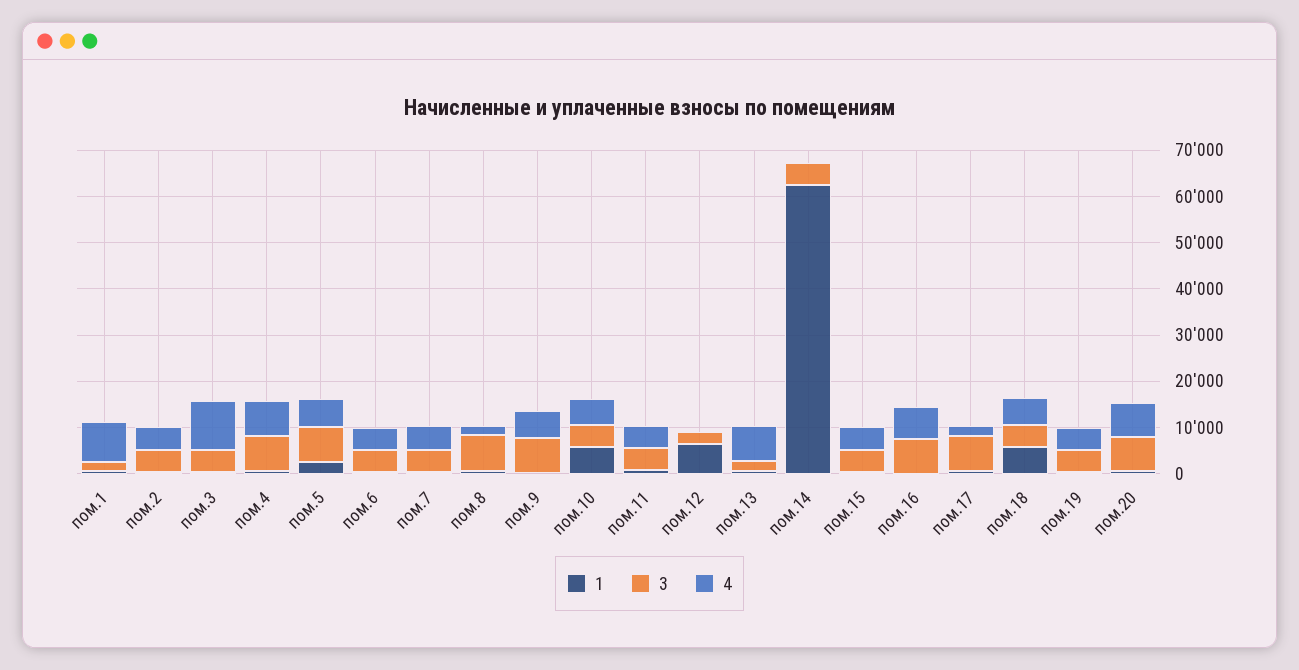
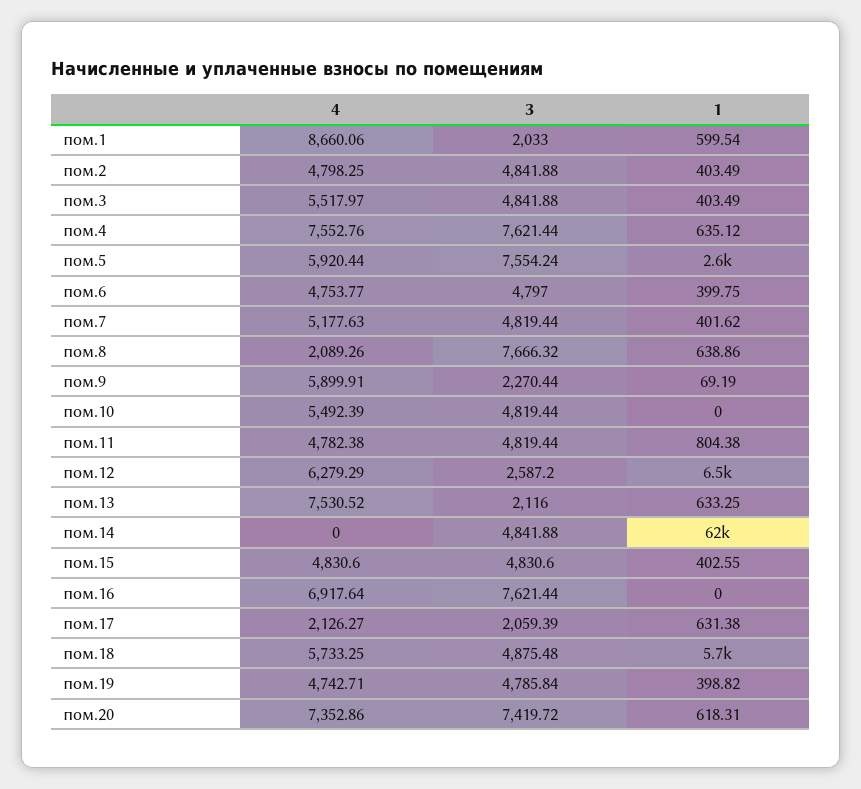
  {
    "1": {
      "пом.1": 599.54,
      "пом.2": 403.49,
      "пом.3": 403.49,
      "пом.4": 635.12,
      "пом.5": 2600,
      "пом.6": 399.75,
      "пом.7": 401.62,
      "пом.8": 638.86,
      "пом.9": 69.19,
-     "пом.10": 6000,
+     "пом.10": 0,
      "пом.11": 804.38,
      "пом.12": 6500,
      "пом.13": 633.25,
      "пом.14": 62000,
      "пом.15": 402.55,
      "пом.16": 0,
      "пом.17": 631.38,
      "пом.18": 5700,
      "пом.19": 398.82,
      "пом.20": 618.31
    },
    "3": {
      "пом.1": 2033,
      "пом.2": 4841.88,
      "пом.3": 4841.88,
      "пом.4": 7621.44,
      "пом.5": 7554.24,
      "пом.6": 4797,
      "пом.7": 4819.44,
      "пом.8": 7666.32,
-     "пом.9": 8000,
+     "пом.9": 2270.44,
      "пом.10": 4819.44,
      "пом.11": 4819.44,
      "пом.12": 2587.2,
      "пом.13": 2116,
      "пом.14": 4841.88,
      "пом.15": 4830.6,
      "пом.16": 7621.44,
-     "пом.17": 8000,
+     "пом.17": 2059.39,
      "пом.18": 4875.48,
      "пом.19": 4785.84,
      "пом.20": 7419.72
    },
    "4": {
      "пом.1": 8660.06,
      "пом.2": 4798.25,
-     "пом.3": 10000,
+     "пом.3": 5517.97,
      "пом.4": 7552.76,
      "пом.5": 5920.44,
      "пом.6": 4753.77,
      "пом.7": 5177.63,
      "пом.8": 2089.26,
      "пом.9": 5899.91,
      "пом.10": 5492.39,
      "пом.11": 4782.38,
-     "пом.12": 0,
+     "пом.12": 6279.29,
      "пом.13": 7530.52,
      "пом.14": 0,
      "пом.15": 4830.6,
      "пом.16": 6917.64,
      "пом.17": 2126.27,
      "пом.18": 5733.25,
      "пом.19": 4742.71,
      "пом.20": 7352.86
    }
  }

